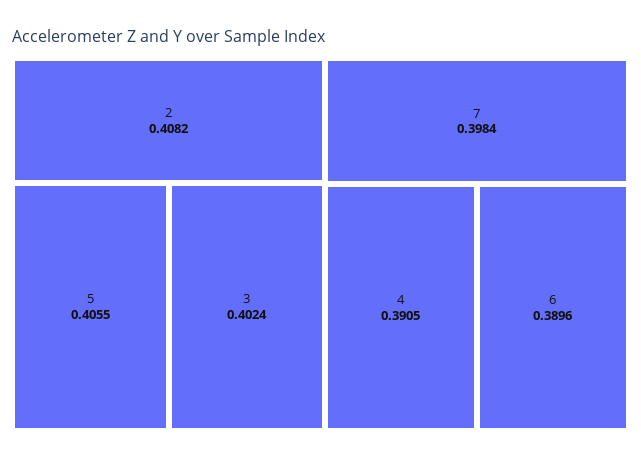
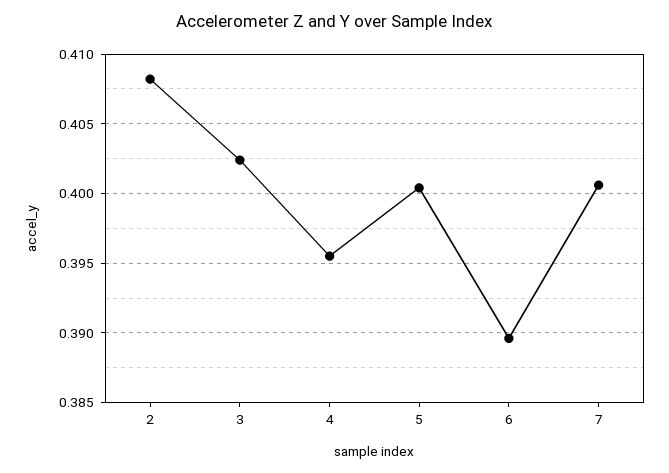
  {
    "2": 0.4082,
-   "5": 0.4055,
+   "5": 0.4005,
    "3": 0.4024,
-   "7": 0.3984,
+   "7": 0.4005,
-   "4": 0.3905,
+   "4": 0.3955,
    "6": 0.3896
  }

